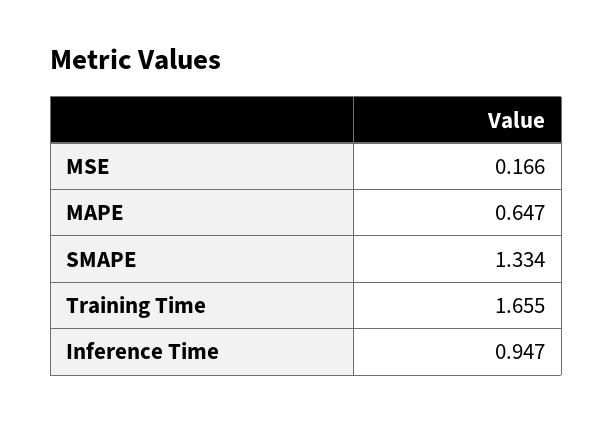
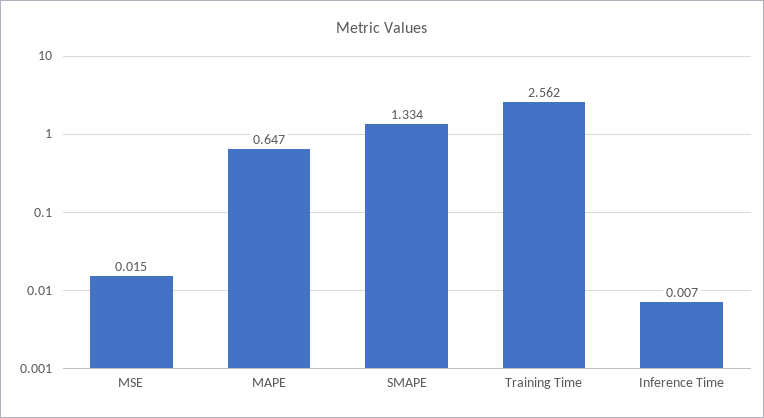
  {
-   "MSE": 0.166,
+   "MSE": 0.015,
    "MAPE": 0.647,
    "SMAPE": 1.334,
-   "Training Time": 1.655,
+   "Training Time": 2.562,
-   "Inference Time": 0.947
+   "Inference Time": 0.007
  }

